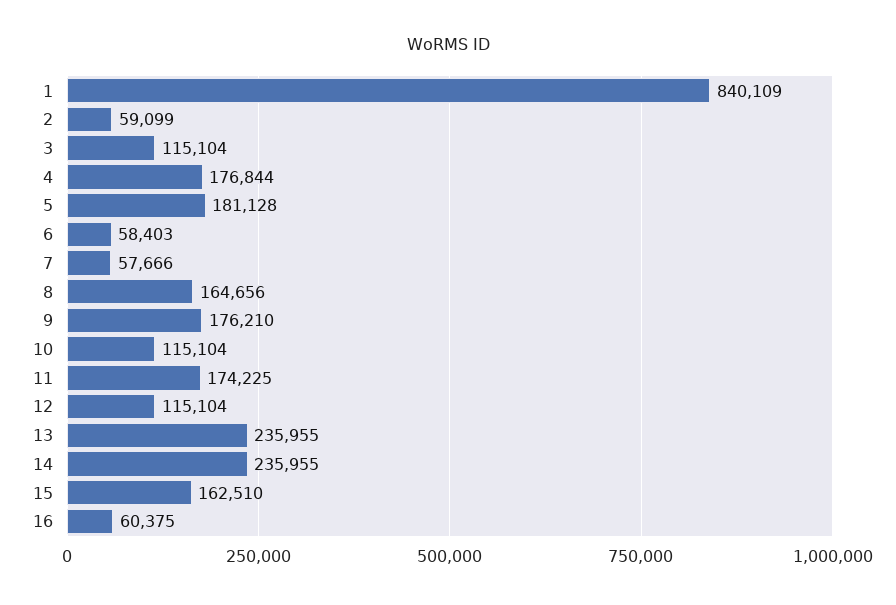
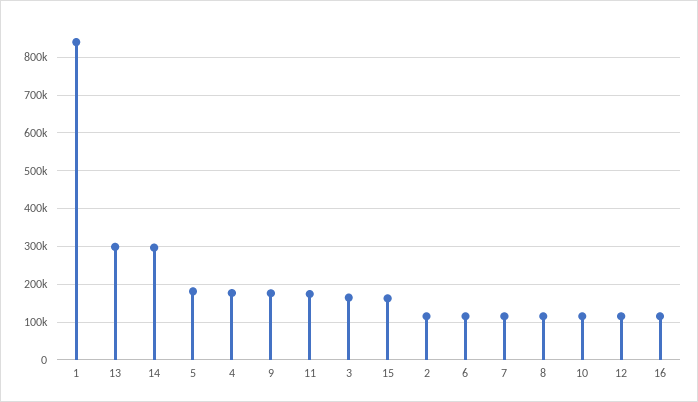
  {
    "1": 840109,
-   "2": 59099,
+   "2": 120000,
-   "3": 115104,
+   "3": 160000,
    "4": 176844,
    "5": 181128,
-   "6": 58403,
+   "6": 120000,
-   "7": 57666,
+   "7": 120000,
-   "8": 164656,
+   "8": 120000,
    "9": 176210,
    "10": 115104,
    "11": 174225,
    "12": 115104,
-   "13": 235955,
+   "13": 300000,
-   "14": 235955,
+   "14": 300000,
    "15": 162510,
-   "16": 60375
+   "16": 120000
  }

